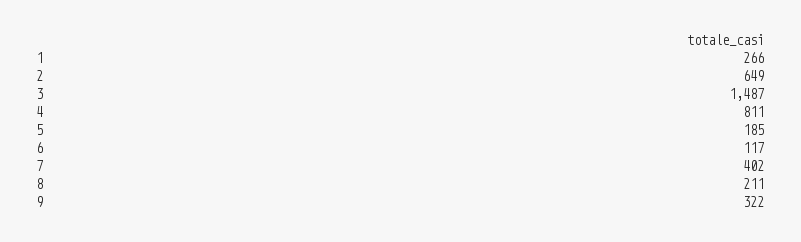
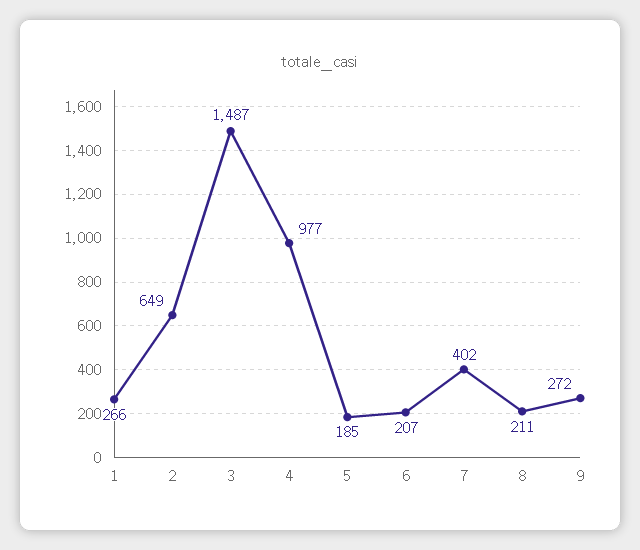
  {
    "1": 266,
    "2": 649,
    "3": 1487,
-   "4": 811,
+   "4": 977,
    "5": 185,
-   "6": 117,
+   "6": 207,
    "7": 402,
    "8": 211,
-   "9": 322
+   "9": 272
  }

